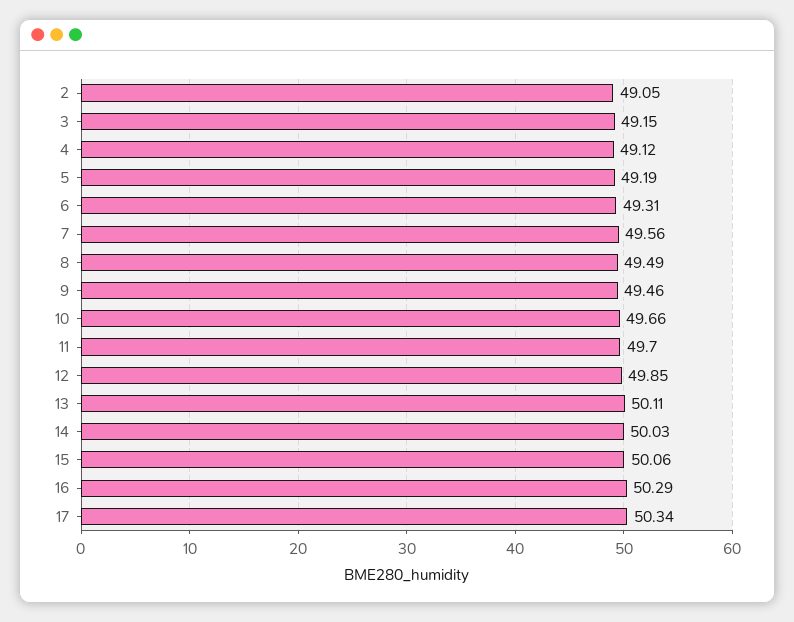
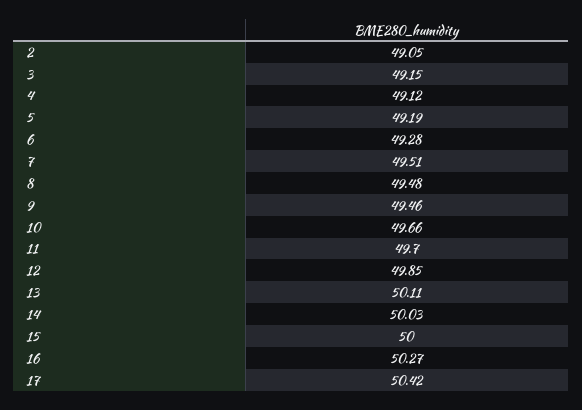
  {
    "2": 49.05,
    "3": 49.15,
    "4": 49.12,
    "5": 49.19,
-   "6": 49.31,
+   "6": 49.28,
-   "7": 49.56,
+   "7": 49.51,
-   "8": 49.49,
+   "8": 49.48,
    "9": 49.46,
    "10": 49.66,
    "11": 49.7,
    "12": 49.85,
    "13": 50.11,
    "14": 50.03,
-   "15": 50.06,
+   "15": 50,
-   "16": 50.29,
+   "16": 50.27,
-   "17": 50.34
+   "17": 50.42
  }

